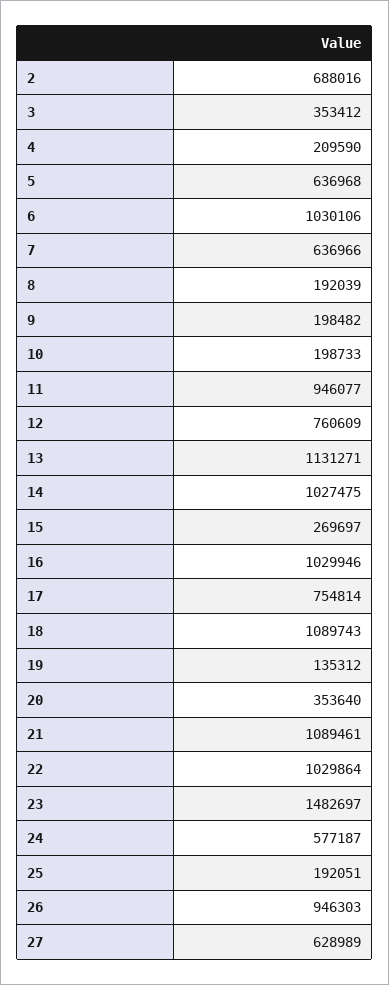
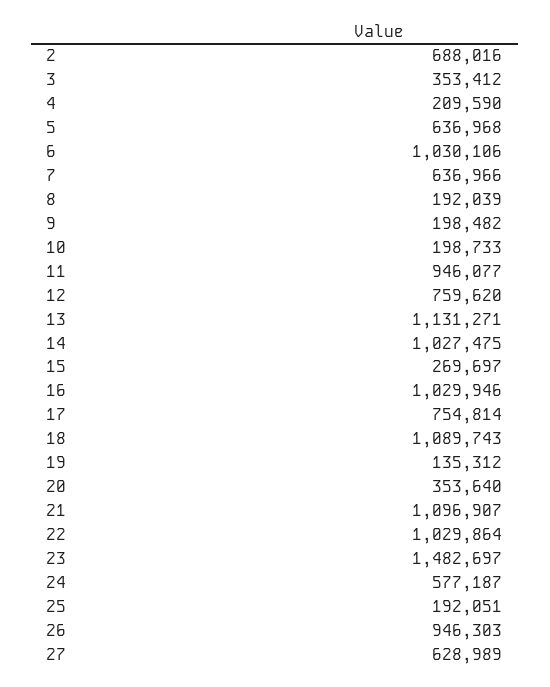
  {
    "2": 688016,
    "3": 353412,
    "4": 209590,
    "5": 636968,
    "6": 1030106,
    "7": 636966,
    "8": 192039,
    "9": 198482,
    "10": 198733,
    "11": 946077,
-   "12": 760609,
+   "12": 759620,
    "13": 1131271,
    "14": 1027475,
    "15": 269697,
    "16": 1029946,
    "17": 754814,
    "18": 1089743,
    "19": 135312,
    "20": 353640,
-   "21": 1089461,
+   "21": 1096907,
    "22": 1029864,
    "23": 1482697,
    "24": 577187,
    "25": 192051,
    "26": 946303,
    "27": 628989
  }

